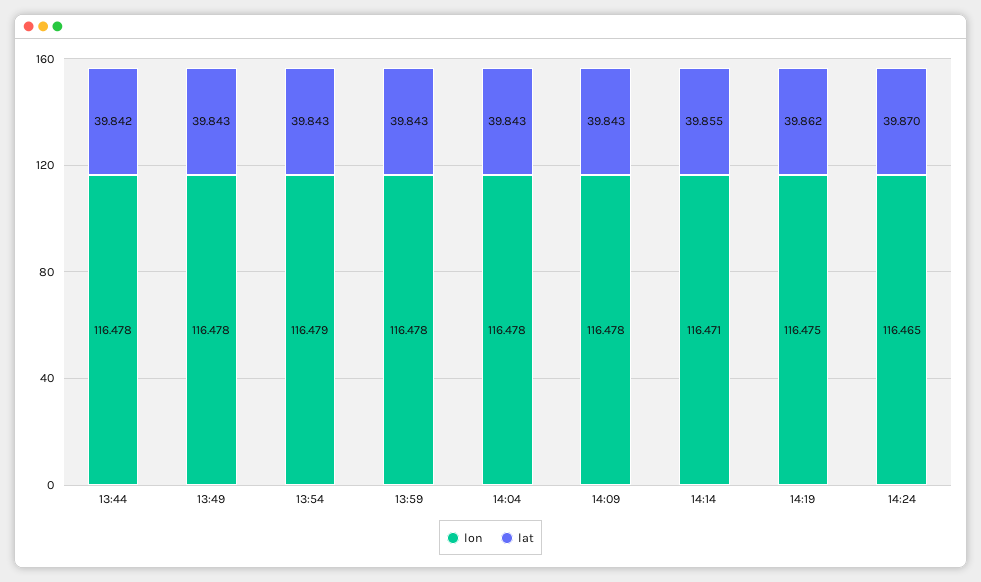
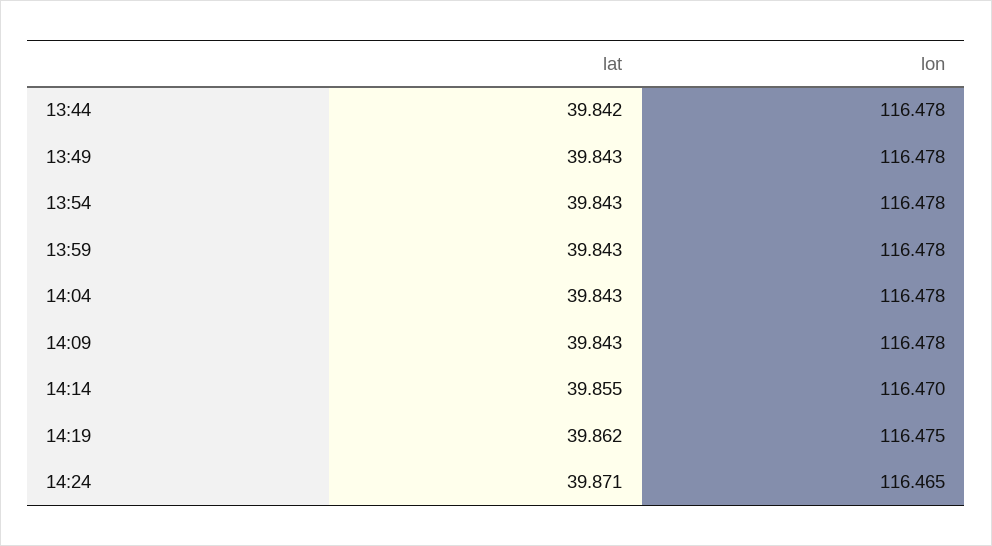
  {
    "lon": {
      "13:44": 116.478,
      "13:49": 116.478,
-     "13:54": 116.479,
+     "13:54": 116.478,
      "13:59": 116.478,
      "14:04": 116.478,
      "14:09": 116.478,
-     "14:14": 116.471,
+     "14:14": 116.47,
      "14:19": 116.475,
      "14:24": 116.465
    },
    "lat": {
      "13:44": 39.842,
      "13:49": 39.843,
      "13:54": 39.843,
      "13:59": 39.843,
      "14:04": 39.843,
      "14:09": 39.843,
      "14:14": 39.855,
      "14:19": 39.862,
-     "14:24": 39.87
+     "14:24": 39.871
    }
  }

